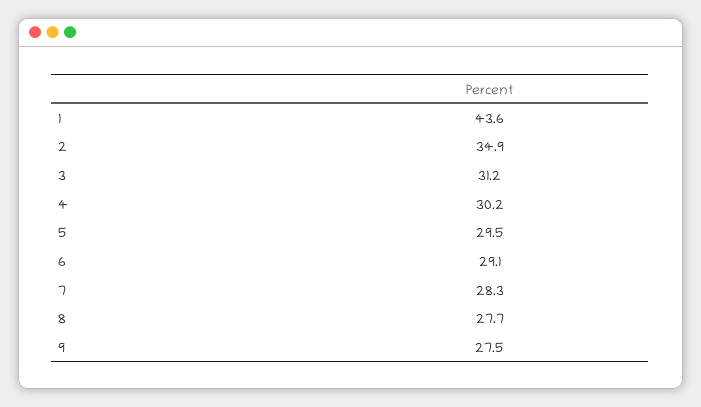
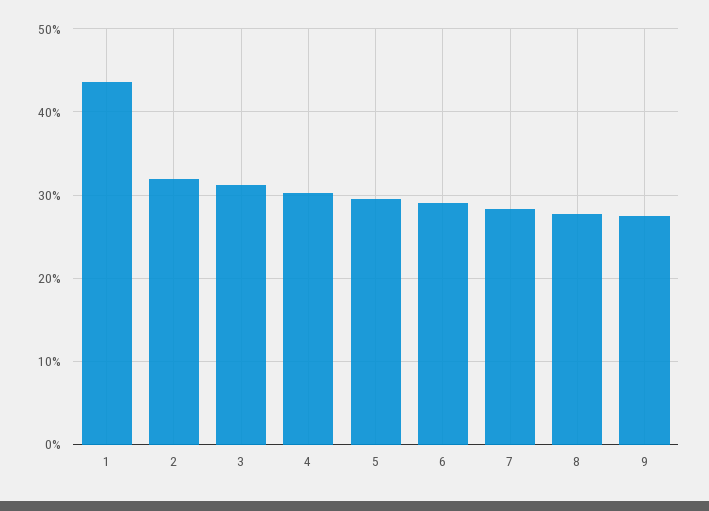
  {
    "1": 43.6,
-   "2": 34.9,
+   "2": 32,
    "3": 31.2,
    "4": 30.2,
    "5": 29.5,
    "6": 29.1,
    "7": 28.3,
    "8": 27.7,
    "9": 27.5
  }

